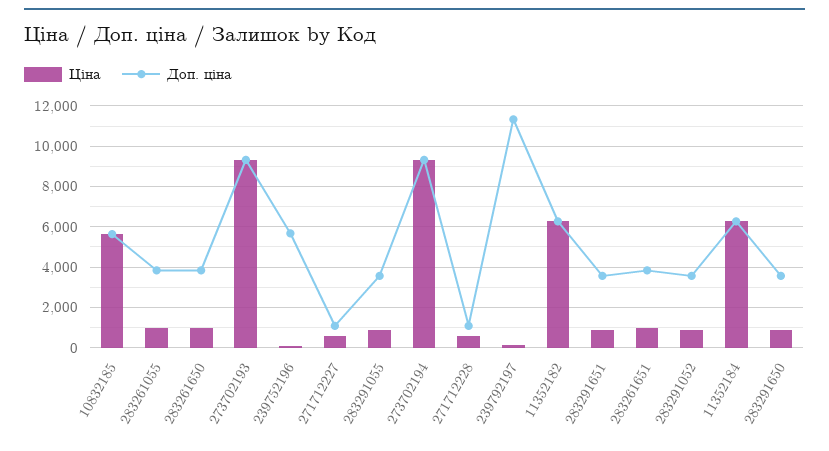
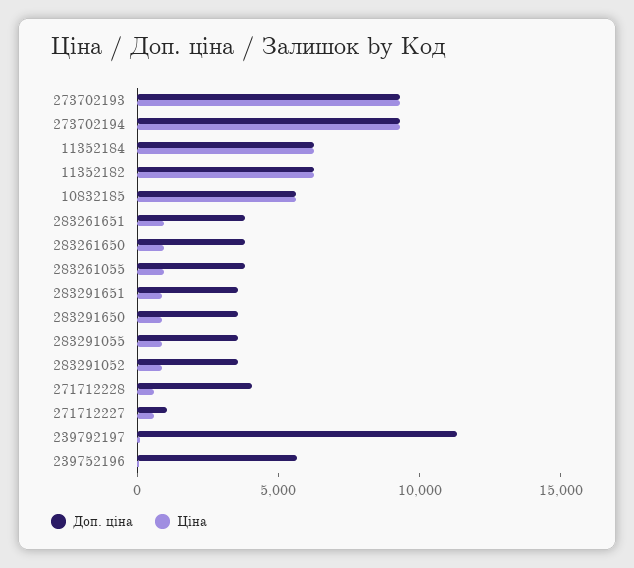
  {
    "Ціна": {
      "10832185": 5500,
      "283261055": 1000,
      "283261650": 1000,
      "273702193": 9500,
      "239752196": 0,
      "271712227": 500,
      "283291055": 1000,
      "273702194": 9500,
      "271712228": 500,
      "239792197": 0,
      "11352182": 6500,
      "283291651": 1000,
      "283261651": 1000,
      "283291052": 1000,
      "11352184": 6500,
      "283291650": 1000
    },
    "Доп. ціна": {
      "10832185": 5500,
      "283261055": 4000,
      "283261650": 4000,
      "273702193": 9500,
      "239752196": 5500,
      "271712227": 1000,
      "283291055": 3500,
      "273702194": 9500,
-     "271712228": 1000,
+     "271712228": 4000,
      "239792197": 11500,
      "11352182": 6500,
      "283291651": 3500,
      "283261651": 4000,
      "283291052": 3500,
      "11352184": 6500,
      "283291650": 3500
    }
  }

